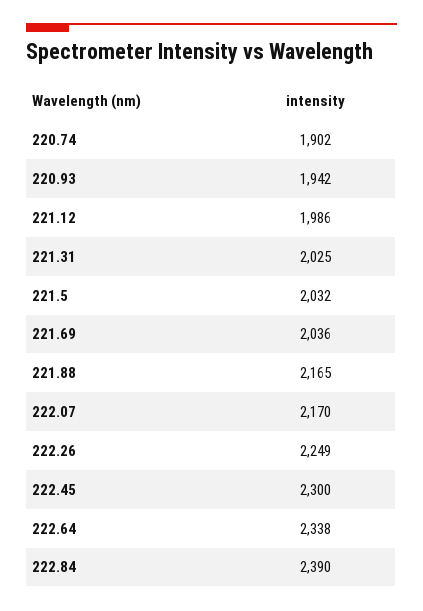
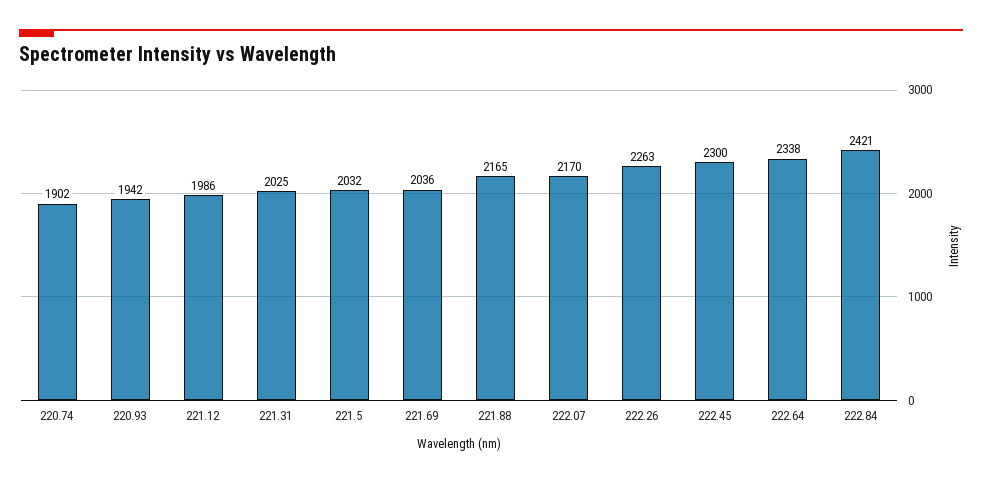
  {
    "220.74": 1902,
    "220.93": 1942,
    "221.12": 1986,
    "221.31": 2025,
    "221.5": 2032,
    "221.69": 2036,
    "221.88": 2165,
    "222.07": 2170,
-   "222.26": 2249,
+   "222.26": 2263,
    "222.45": 2300,
    "222.64": 2338,
-   "222.84": 2390
+   "222.84": 2421
  }

